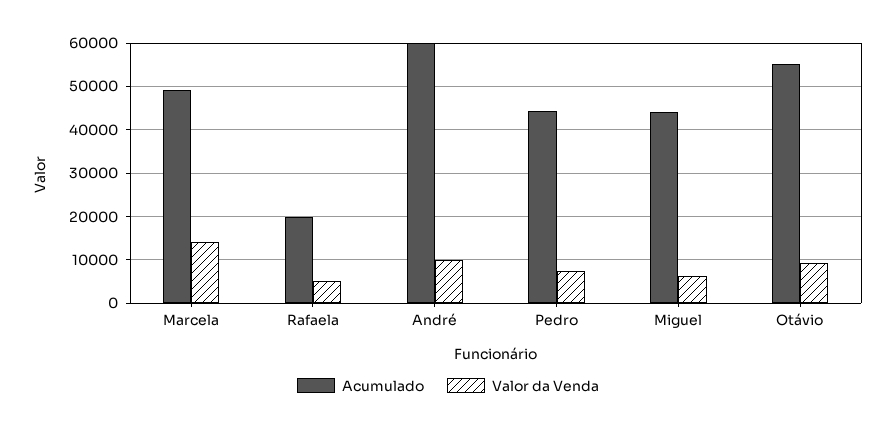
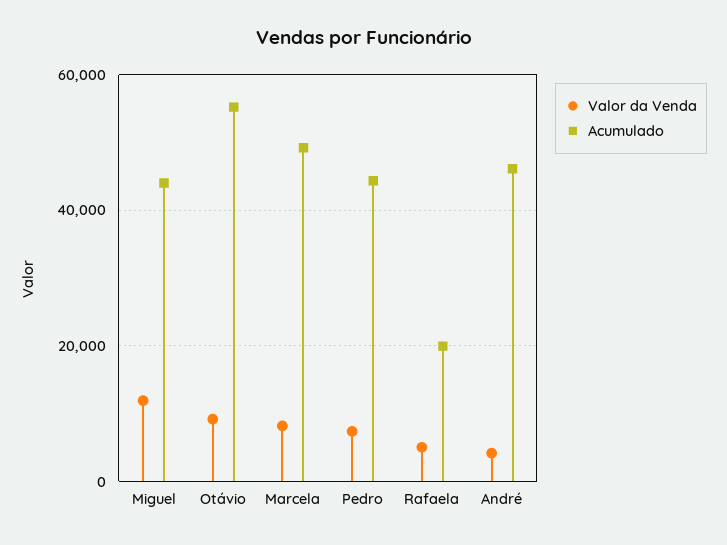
  {
    "Acumulado": {
      "Marcela": 50000,
      "Rafaela": 20000,
-     "André": 60000,
+     "André": 46000,
      "Pedro": 44000,
      "Miguel": 44000,
      "Otávio": 56000
    },
    "Valor da Venda": {
-     "Marcela": 14000,
+     "Marcela": 8000,
      "Rafaela": 6000,
-     "André": 10000,
+     "André": 4000,
      "Pedro": 8000,
-     "Miguel": 6000,
+     "Miguel": 12000,
      "Otávio": 10000
    }
  }

